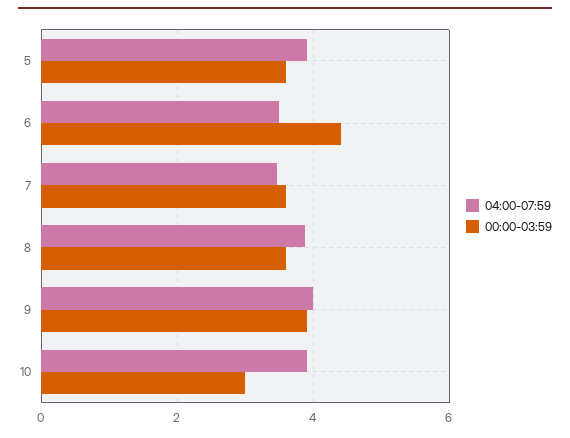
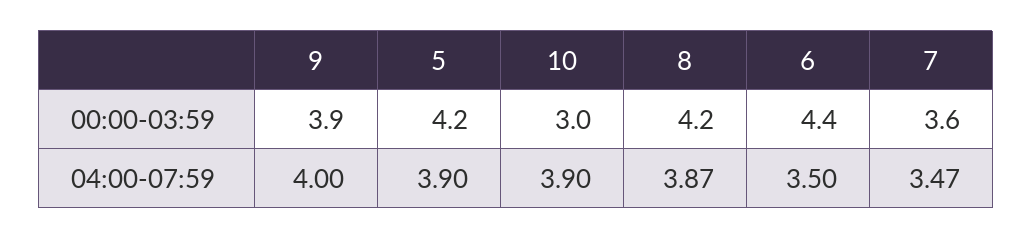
  {
    "04:00-07:59": {
      "5": 3.9,
      "6": 3.5,
      "7": 3.47,
      "8": 3.87,
      "9": 4,
      "10": 3.9
    },
    "00:00-03:59": {
-     "5": 3.6,
+     "5": 4.2,
      "6": 4.4,
      "7": 3.6,
-     "8": 3.6,
+     "8": 4.2,
      "9": 3.9,
      "10": 3
    }
  }

